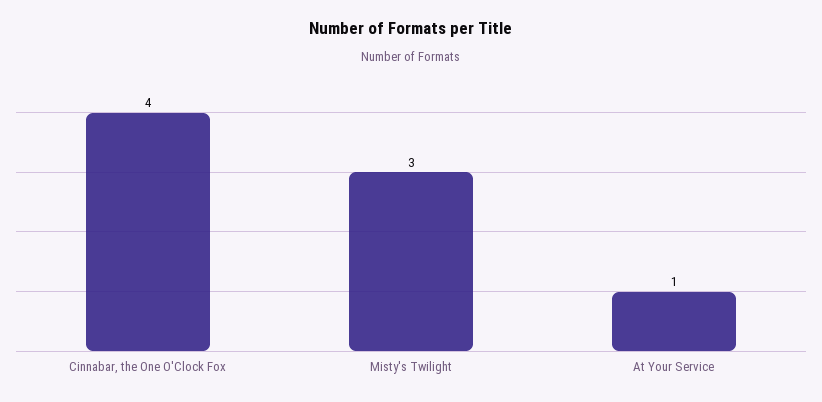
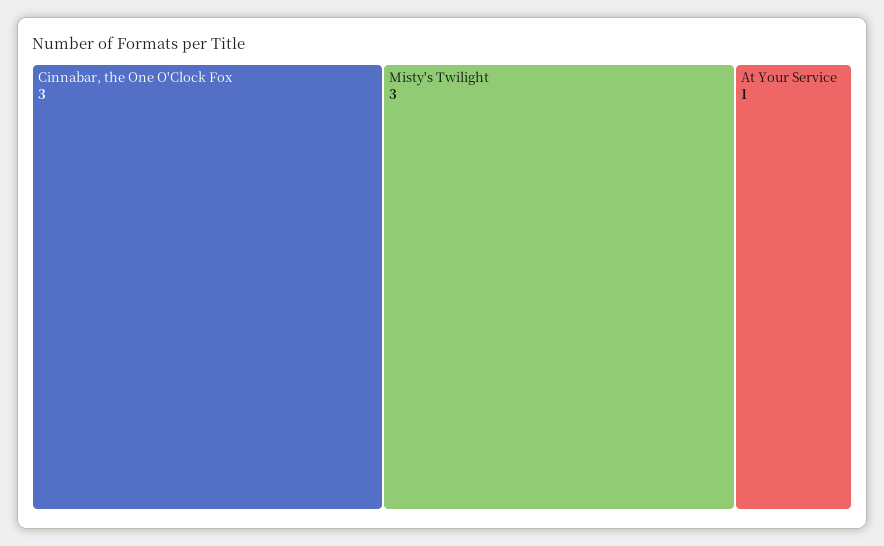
  {
-   "Cinnabar, the One O'Clock Fox": 4,
+   "Cinnabar, the One O'Clock Fox": 3,
    "Misty's Twilight": 3,
    "At Your Service": 1
  }

